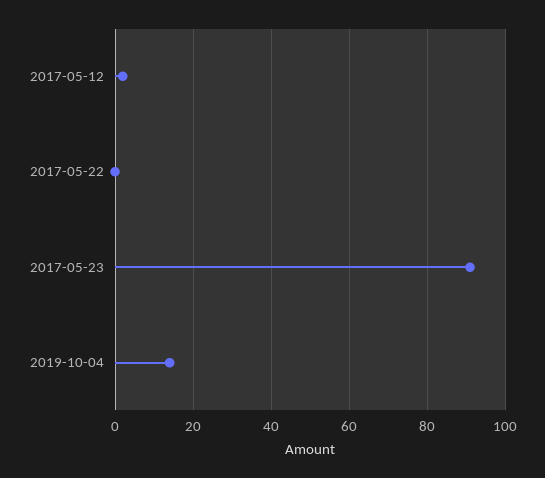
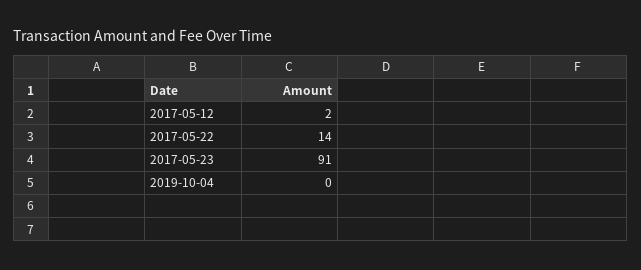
  {
    "2017-05-12": 2,
-   "2017-05-22": 0,
+   "2017-05-22": 14,
    "2017-05-23": 91,
-   "2019-10-04": 15
+   "2019-10-04": 0
  }

